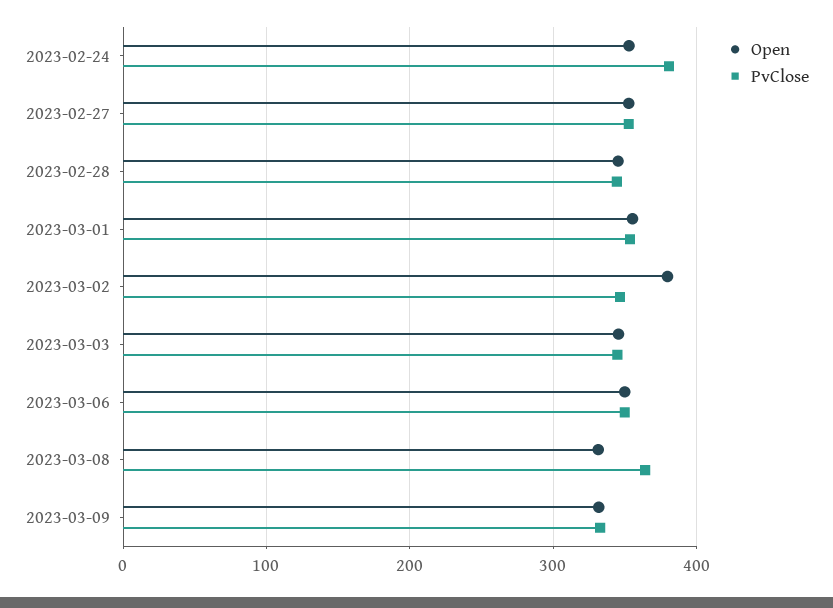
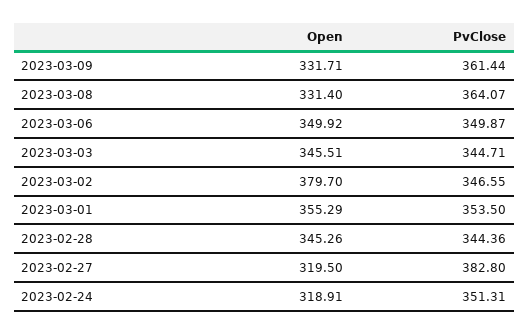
  {
    "Open": {
-     "2023-02-24": 350,
+     "2023-02-24": 318.91,
-     "2023-02-27": 350,
+     "2023-02-27": 319.5,
      "2023-02-28": 345.26,
      "2023-03-01": 355.29,
      "2023-03-02": 379.7,
      "2023-03-03": 345.51,
      "2023-03-06": 349.92,
      "2023-03-08": 331.4,
      "2023-03-09": 331.71
    },
    "PvClose": {
-     "2023-02-24": 380,
+     "2023-02-24": 351.31,
-     "2023-02-27": 350,
+     "2023-02-27": 382.8,
      "2023-02-28": 344.36,
      "2023-03-01": 353.5,
      "2023-03-02": 346.55,
      "2023-03-03": 344.71,
      "2023-03-06": 349.87,
      "2023-03-08": 364.07,
-     "2023-03-09": 330
+     "2023-03-09": 361.44
    }
  }

